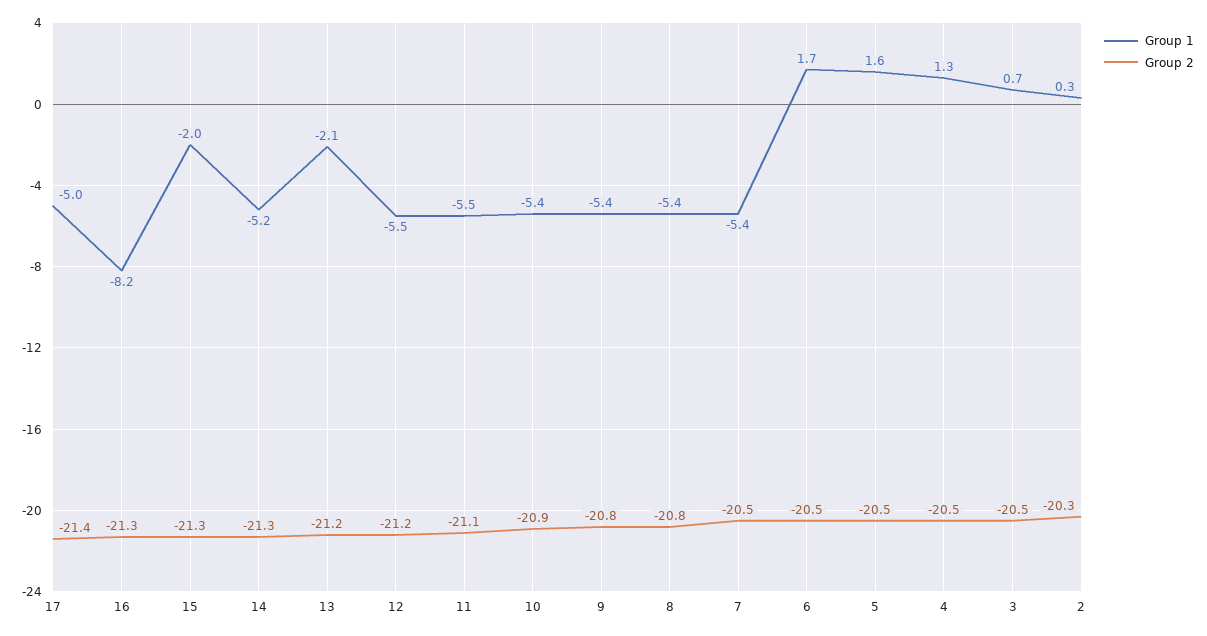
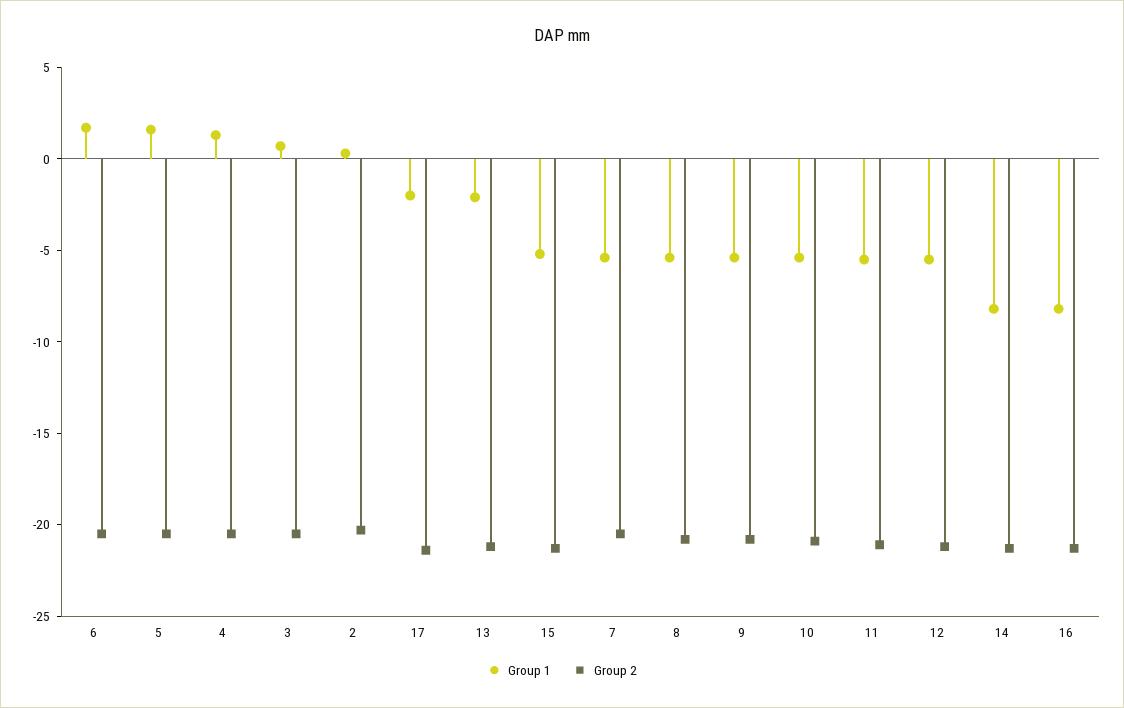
  {
    "Group 1": {
-     "17": -5,
+     "17": -2,
      "16": -8.2,
-     "15": -2,
+     "15": -5,
-     "14": -5.2,
+     "14": -8,
      "13": -2.1,
      "12": -5.5,
      "11": -5.5,
      "10": -5.4,
      "9": -5.4,
      "8": -5.4,
      "7": -5.4,
      "6": 1.7,
      "5": 1.6,
      "4": 1.3,
      "3": 0.7,
      "2": 0.3
    },
    "Group 2": {
      "17": -21.4,
      "16": -21.3,
      "15": -21.3,
      "14": -21.3,
      "13": -21.2,
      "12": -21.2,
      "11": -21.1,
      "10": -20.9,
      "9": -20.8,
      "8": -20.8,
      "7": -20.5,
      "6": -20.5,
      "5": -20.5,
      "4": -20.5,
      "3": -20.5,
      "2": -20.3
    }
  }

